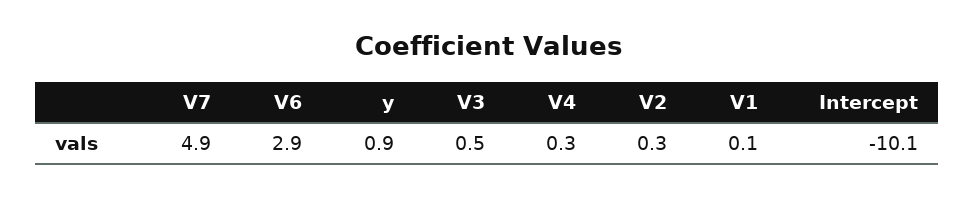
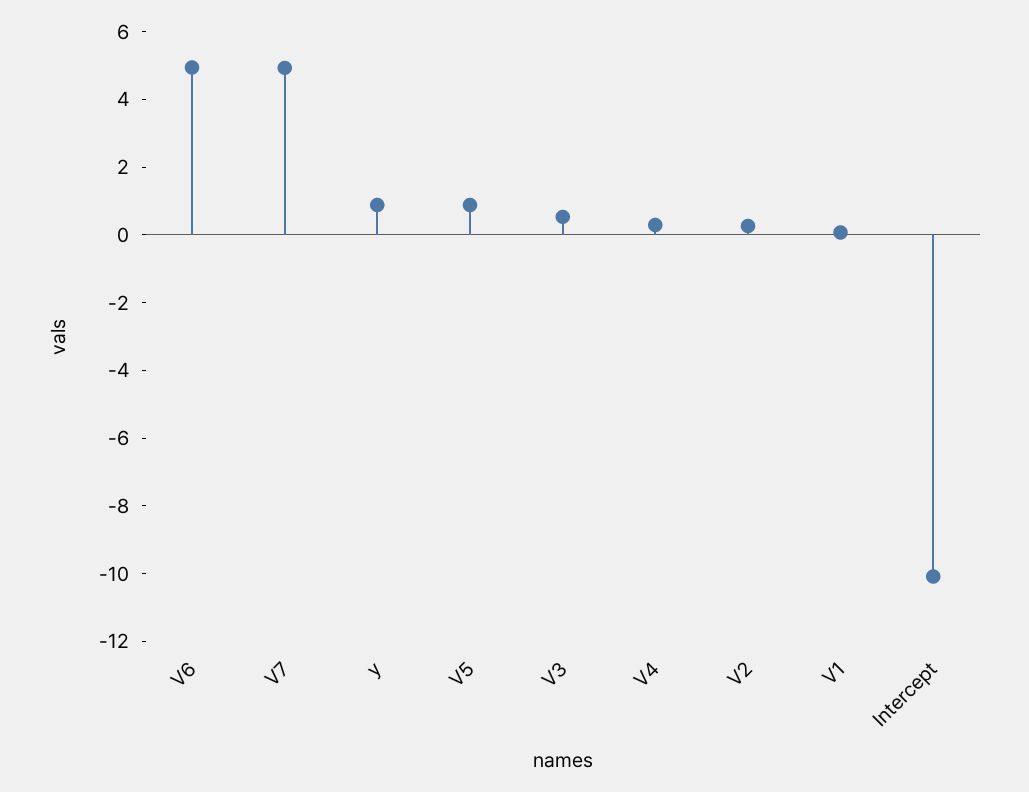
  {
    "V7": 4.9,
-   "V6": 2.9,
+   "V6": 5,
    "y": 0.9,
    "V3": 0.5,
    "V4": 0.3,
    "V2": 0.3,
    "V1": 0.1,
-   "Intercept": -10.1
+   "Intercept": -10.1,
+   "V5": 1
  }

